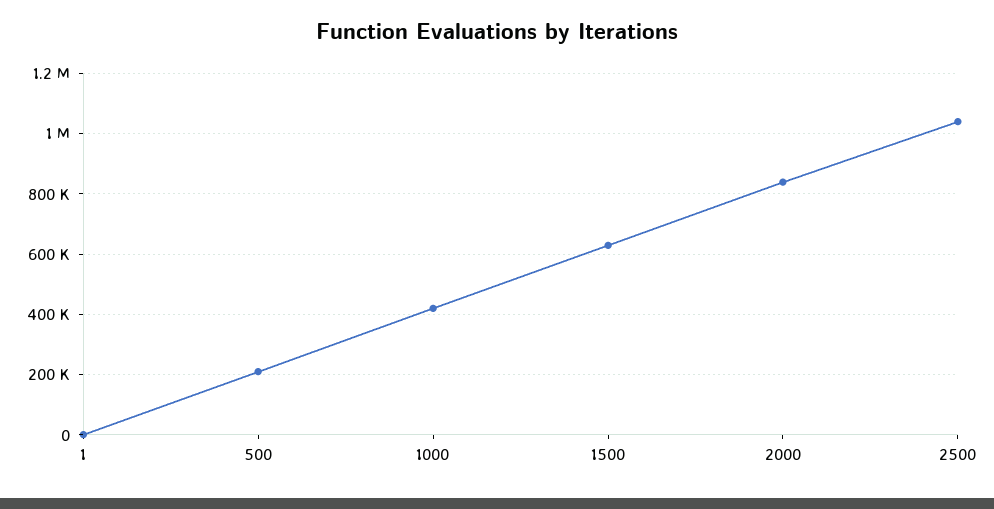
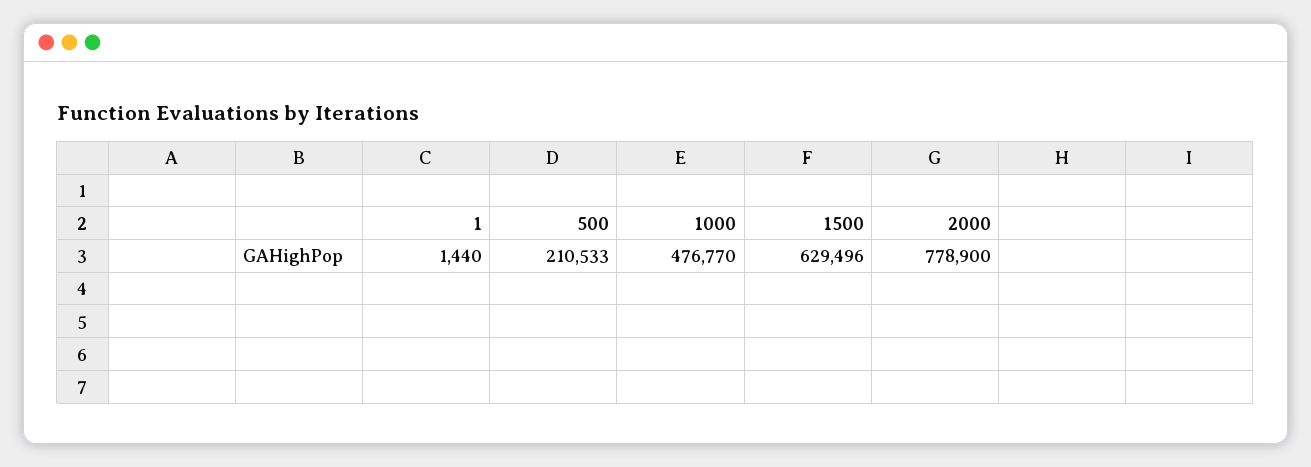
  {
    "1": 1440,
    "500": 210533,
-   "1000": 420000,
+   "1000": 476770,
    "1500": 629496,
-   "2000": 840000,
+   "2000": 778900
-   "2500": 1040000
  }

